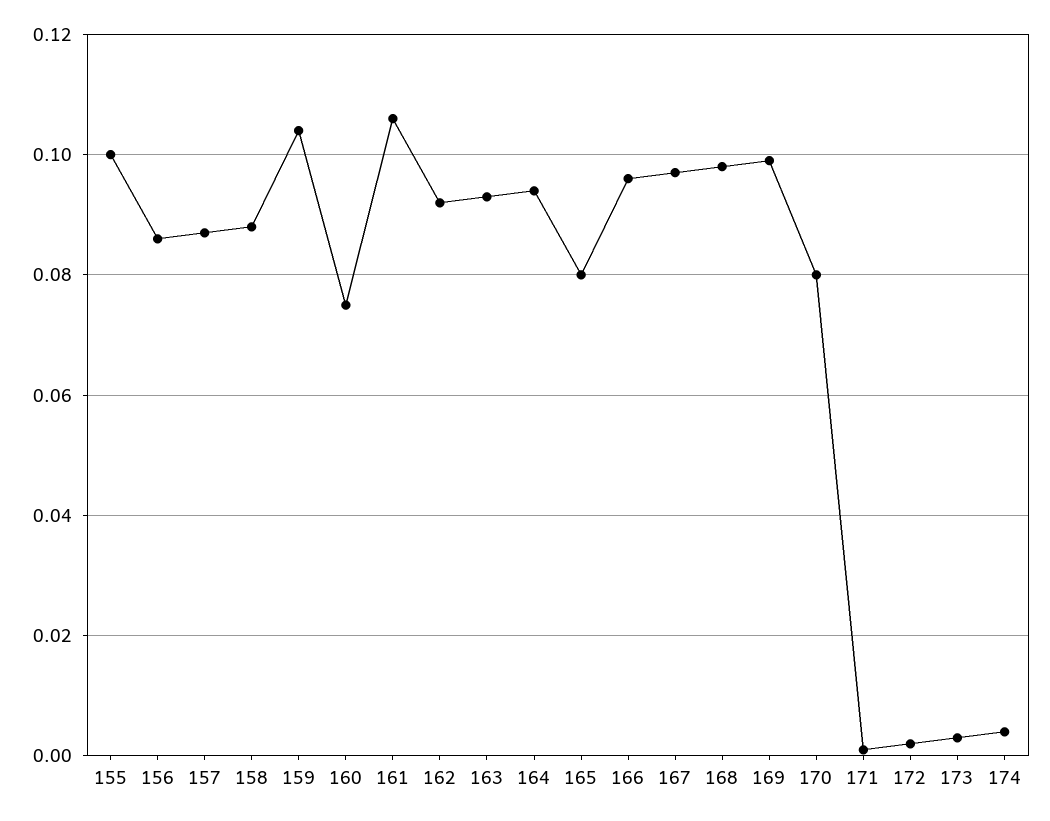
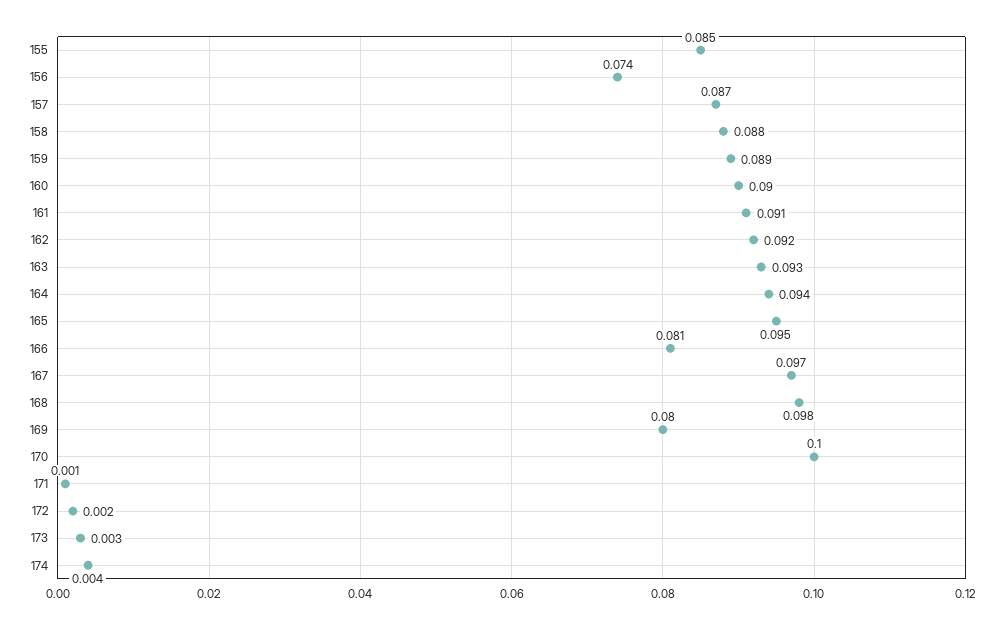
  {
-   "155": 0.1,
+   "155": 0.085,
-   "156": 0.085,
+   "156": 0.074,
    "157": 0.087,
    "158": 0.088,
-   "159": 0.105,
+   "159": 0.089,
-   "160": 0.075,
+   "160": 0.09,
-   "161": 0.105,
+   "161": 0.091,
    "162": 0.092,
    "163": 0.093,
    "164": 0.094,
-   "165": 0.08,
+   "165": 0.095,
-   "166": 0.095,
+   "166": 0.081,
    "167": 0.097,
    "168": 0.098,
-   "169": 0.1,
+   "169": 0.08,
-   "170": 0.08,
+   "170": 0.1,
    "171": 0.001,
    "172": 0.002,
    "173": 0.003,
    "174": 0.004
  }

